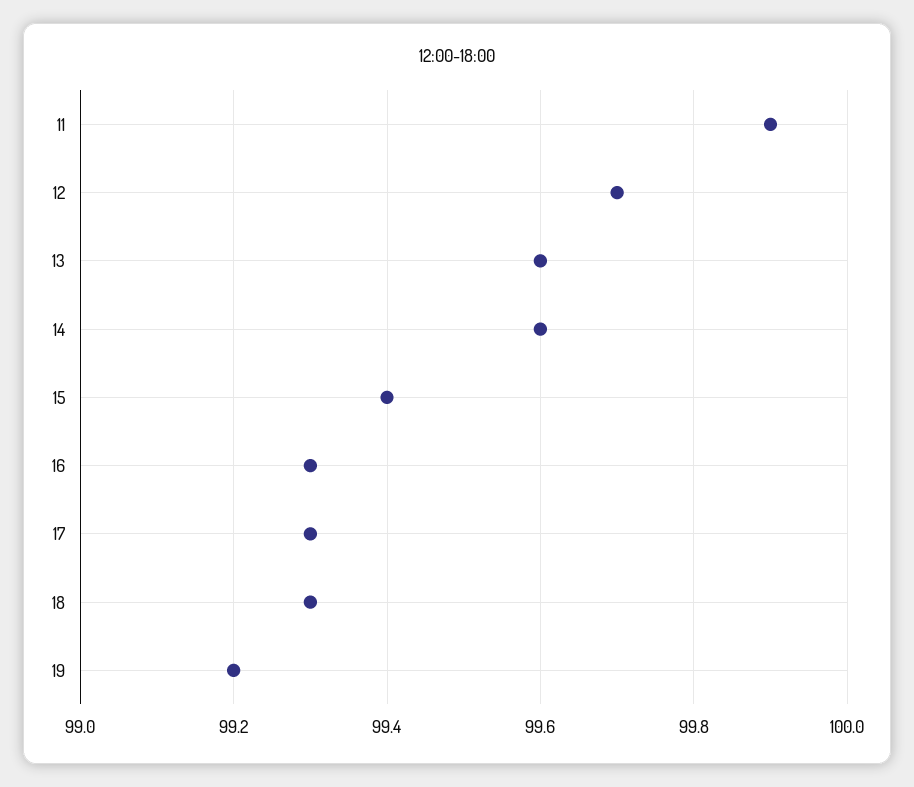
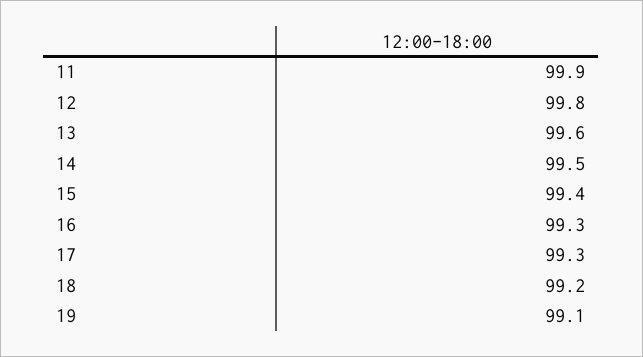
  {
    "11": 99.9,
-   "12": 99.7,
+   "12": 99.8,
    "13": 99.6,
-   "14": 99.6,
+   "14": 99.5,
    "15": 99.4,
    "16": 99.3,
    "17": 99.3,
-   "18": 99.3,
+   "18": 99.2,
-   "19": 99.2
+   "19": 99.1
  }

